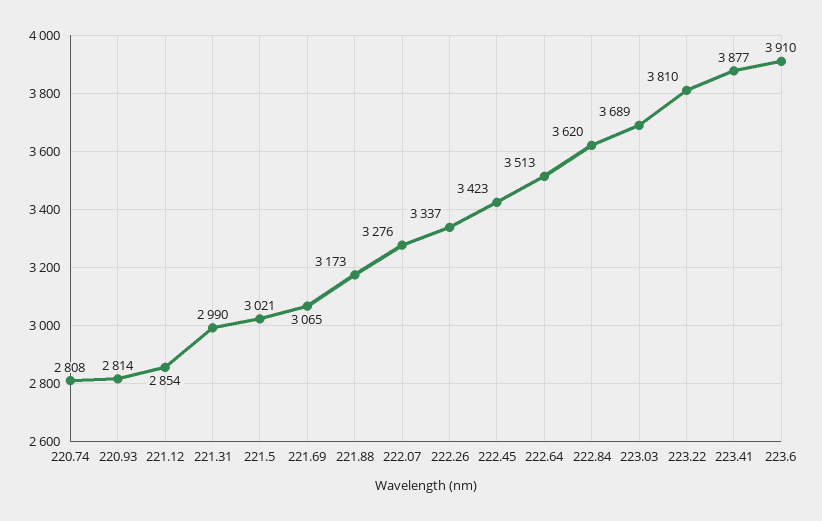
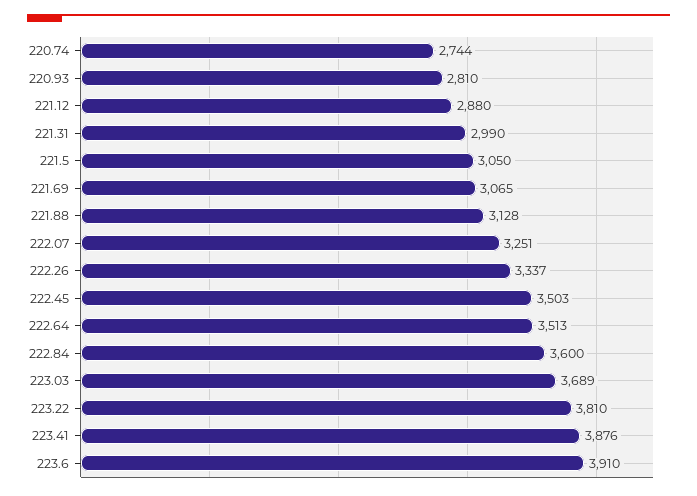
  {
-   "220.74": 2808,
+   "220.74": 2744,
-   "220.93": 2814,
+   "220.93": 2810,
-   "221.12": 2854,
+   "221.12": 2880,
    "221.31": 2990,
-   "221.5": 3021,
+   "221.5": 3050,
    "221.69": 3065,
-   "221.88": 3173,
+   "221.88": 3128,
-   "222.07": 3276,
+   "222.07": 3251,
    "222.26": 3337,
-   "222.45": 3423,
+   "222.45": 3503,
    "222.64": 3513,
-   "222.84": 3620,
+   "222.84": 3600,
    "223.03": 3689,
    "223.22": 3810,
-   "223.41": 3877,
+   "223.41": 3876,
    "223.6": 3910
  }

